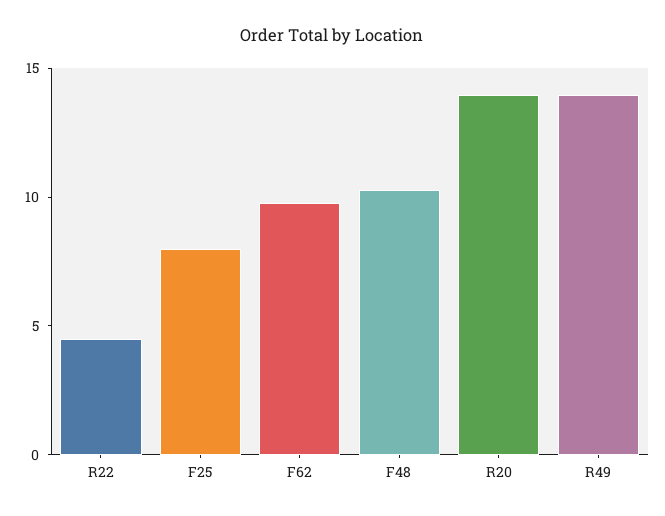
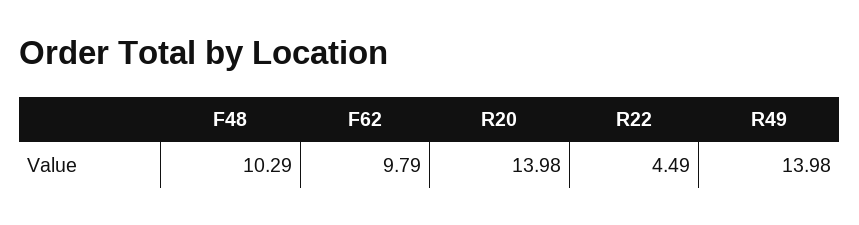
  {
    "R22": 4.49,
-   "F25": 8,
    "F62": 9.79,
    "F48": 10.29,
    "R20": 13.98,
    "R49": 13.98
  }

